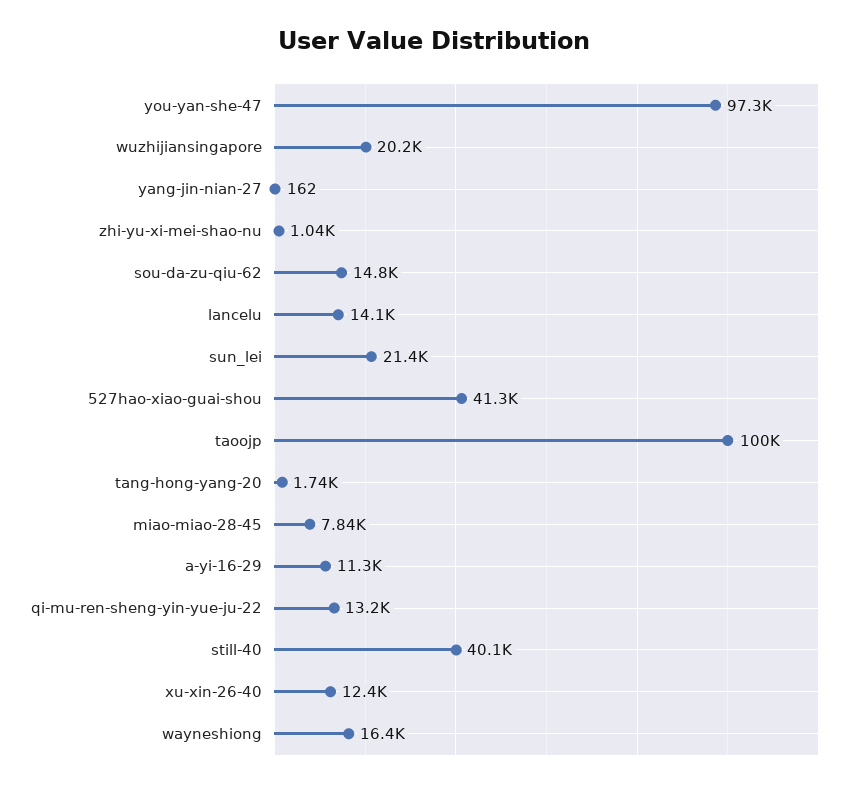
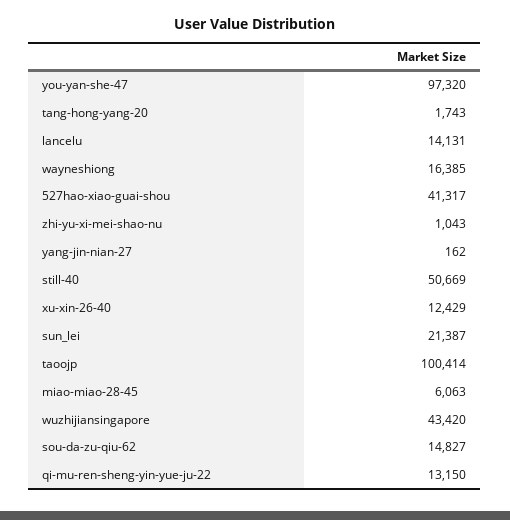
  {
    "you-yan-she-47": 97320,
-   "wuzhijiansingapore": 20200,
+   "wuzhijiansingapore": 43420,
    "yang-jin-nian-27": 162,
    "zhi-yu-xi-mei-shao-nu": 1043,
    "sou-da-zu-qiu-62": 14827,
    "lancelu": 14131,
    "sun_lei": 21387,
    "527hao-xiao-guai-shou": 41317,
    "taoojp": 100414,
    "tang-hong-yang-20": 1743,
-   "miao-miao-28-45": 7840,
+   "miao-miao-28-45": 6063,
-   "a-yi-16-29": 11300,
    "qi-mu-ren-sheng-yin-yue-ju-22": 13150,
-   "still-40": 40100,
+   "still-40": 50669,
    "xu-xin-26-40": 12429,
    "wayneshiong": 16385
  }

